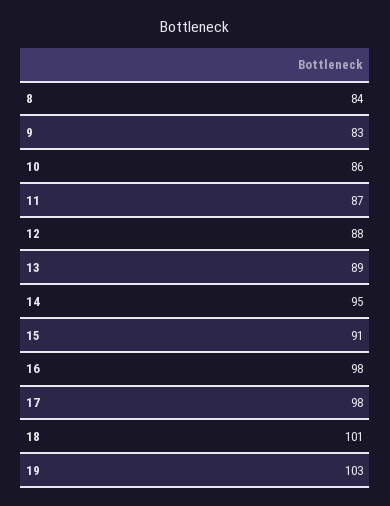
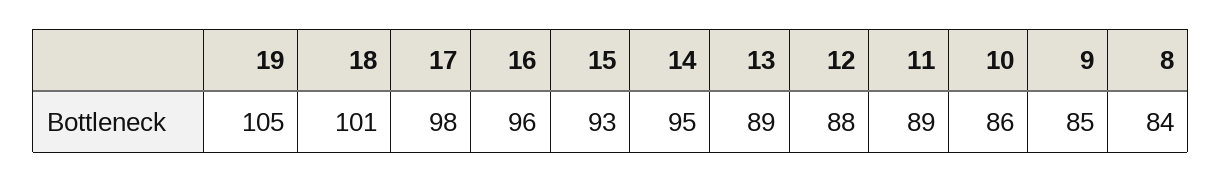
  {
    "8": 84,
-   "9": 83,
+   "9": 85,
    "10": 86,
-   "11": 87,
+   "11": 89,
    "12": 88,
    "13": 89,
    "14": 95,
-   "15": 91,
+   "15": 93,
-   "16": 98,
+   "16": 96,
    "17": 98,
    "18": 101,
-   "19": 103
+   "19": 105
  }

